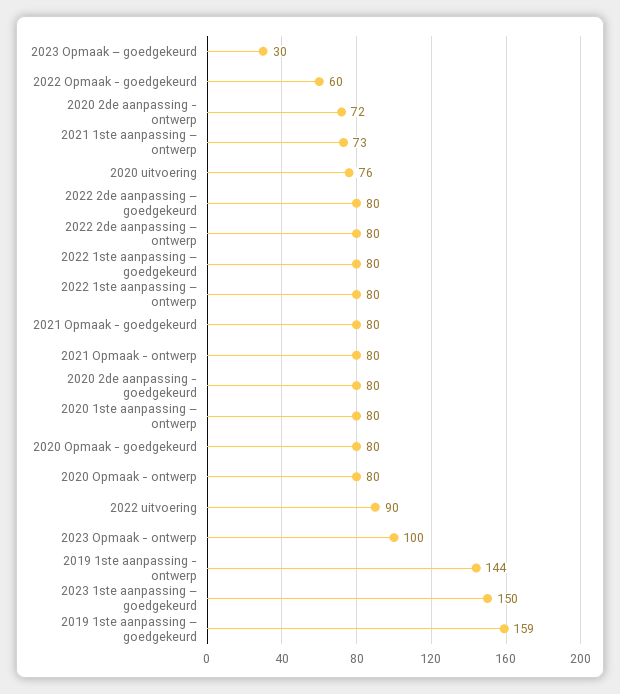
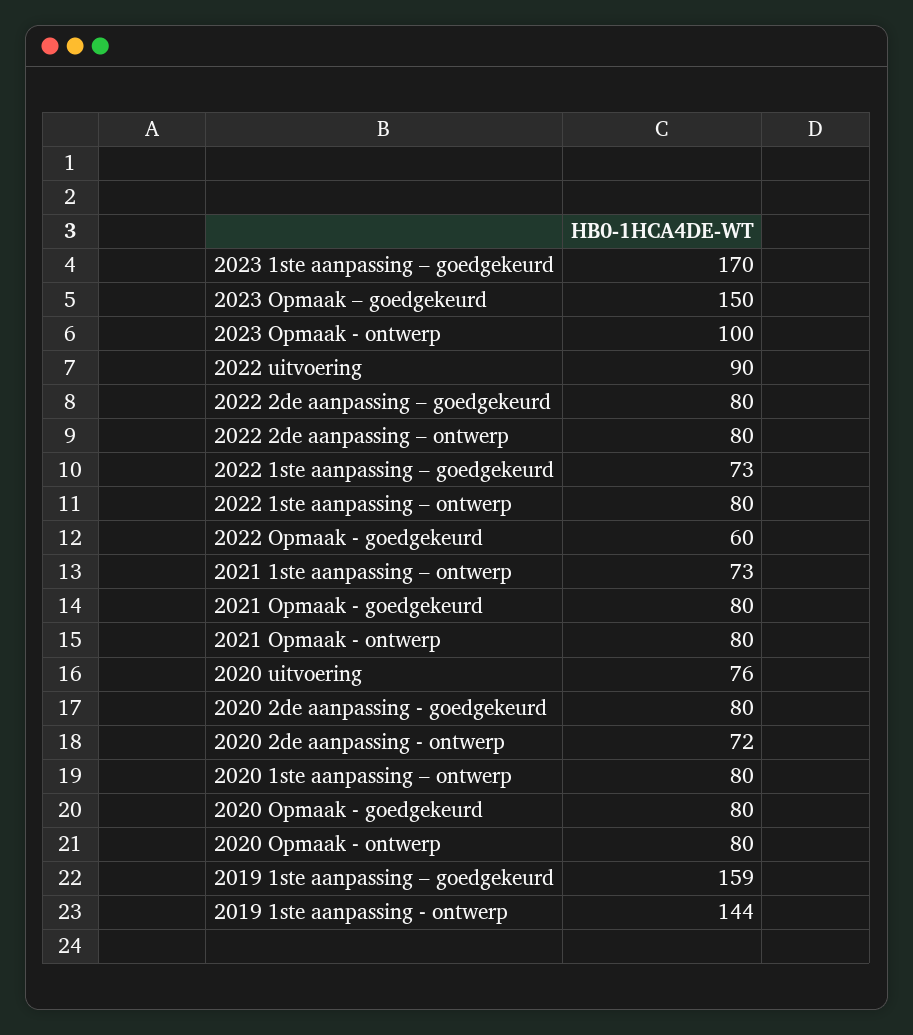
  {
-   "2023 Opmaak – goedgekeurd": 30,
+   "2023 Opmaak – goedgekeurd": 150,
    "2022 Opmaak - goedgekeurd": 60,
    "2020 2de aanpassing - ontwerp": 72,
    "2021 1ste aanpassing – ontwerp": 73,
    "2020 uitvoering": 76,
    "2022 2de aanpassing – goedgekeurd": 80,
    "2022 2de aanpassing – ontwerp": 80,
-   "2022 1ste aanpassing – goedgekeurd": 80,
+   "2022 1ste aanpassing – goedgekeurd": 73,
    "2022 1ste aanpassing – ontwerp": 80,
    "2021 Opmaak - goedgekeurd": 80,
    "2021 Opmaak - ontwerp": 80,
    "2020 2de aanpassing - goedgekeurd": 80,
    "2020 1ste aanpassing – ontwerp": 80,
    "2020 Opmaak - goedgekeurd": 80,
    "2020 Opmaak - ontwerp": 80,
    "2022 uitvoering": 90,
    "2023 Opmaak - ontwerp": 100,
    "2019 1ste aanpassing - ontwerp": 144,
-   "2023 1ste aanpassing – goedgekeurd": 150,
+   "2023 1ste aanpassing – goedgekeurd": 170,
    "2019 1ste aanpassing – goedgekeurd": 159
  }

